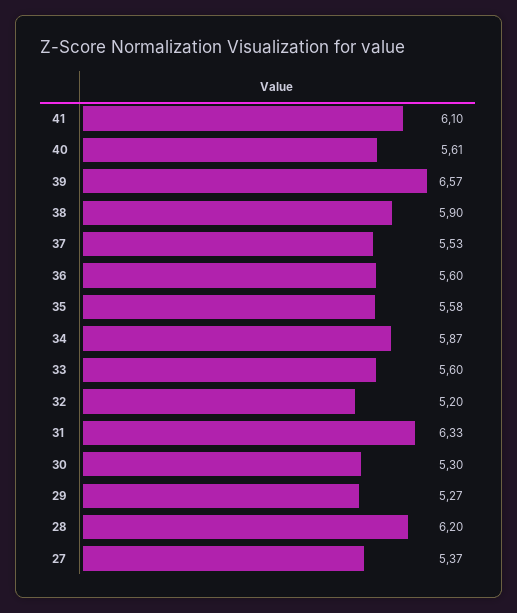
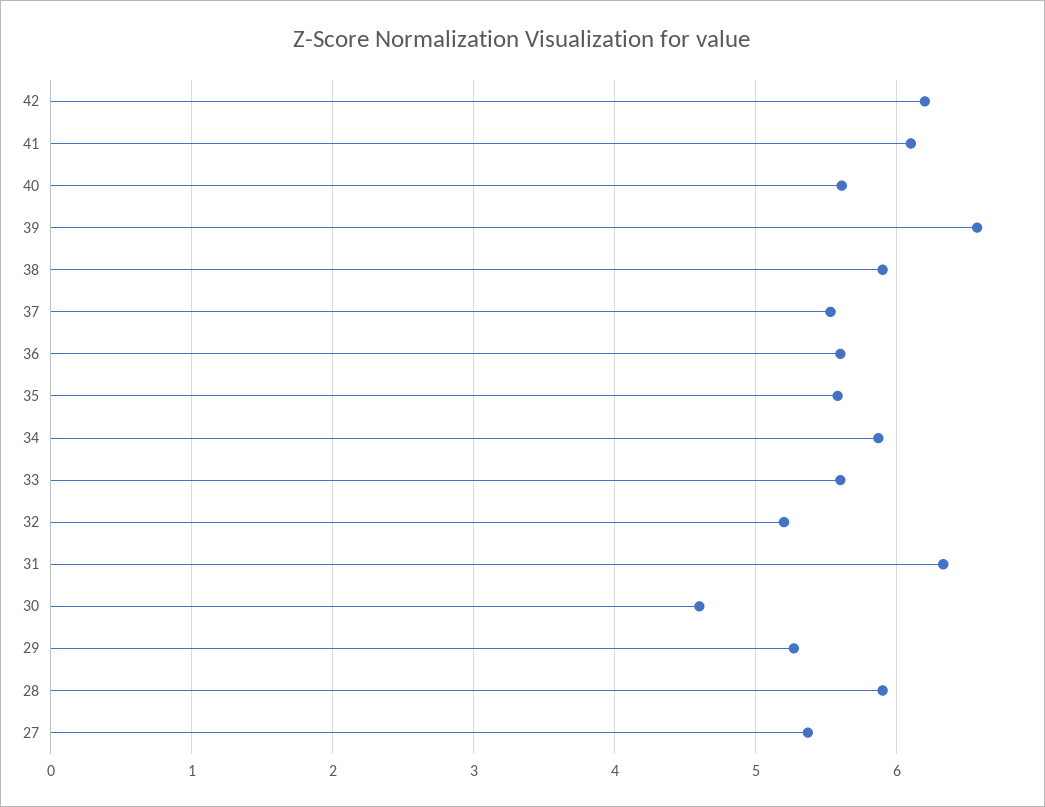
  {
    "41": 6.1,
    "40": 5.61,
    "39": 6.57,
    "38": 5.9,
    "37": 5.53,
    "36": 5.6,
    "35": 5.58,
    "34": 5.87,
    "33": 5.6,
    "32": 5.2,
    "31": 6.33,
-   "30": 5.3,
+   "30": 4.6,
    "29": 5.27,
-   "28": 6.2,
+   "28": 5.9,
-   "27": 5.37
+   "27": 5.37,
+   "42": 6.2
  }

